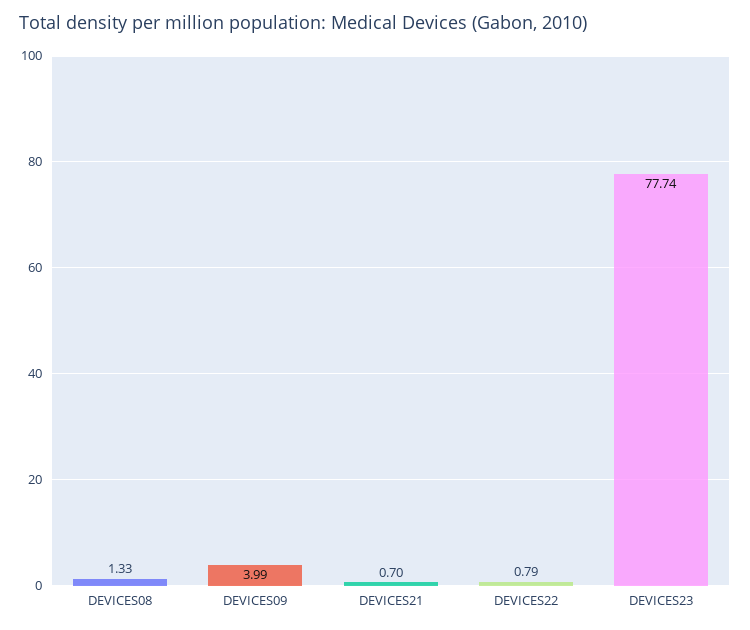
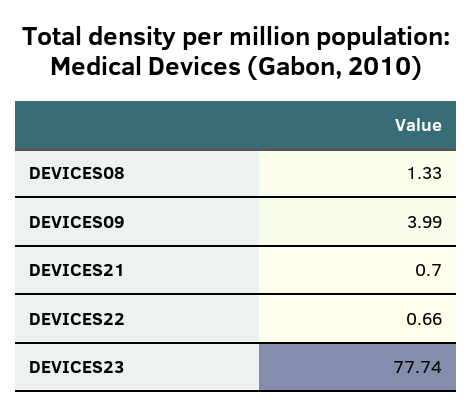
  {
    "DEVICES08": 1.33,
    "DEVICES09": 3.99,
    "DEVICES21": 0.7,
-   "DEVICES22": 0.79,
+   "DEVICES22": 0.66,
    "DEVICES23": 77.74
  }

